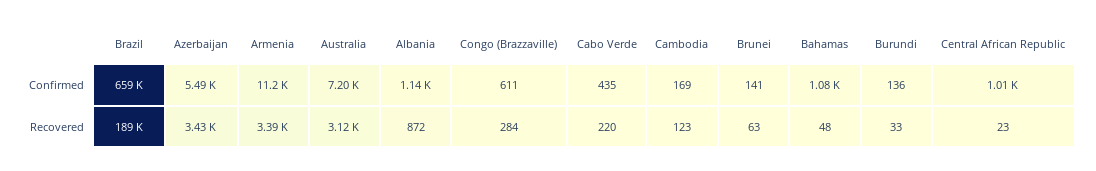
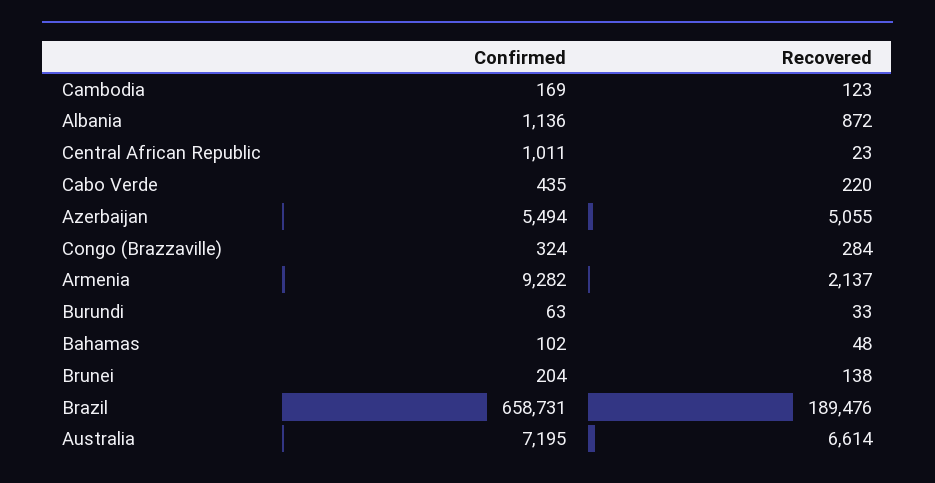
  {
    "Brazil": {
      "Confirmed": 658731,
      "Recovered": 189476
    },
    "Azerbaijan": {
      "Confirmed": 5494,
-     "Recovered": 3430
+     "Recovered": 5055
    },
    "Armenia": {
-     "Confirmed": 11200,
+     "Confirmed": 9282,
-     "Recovered": 3390
+     "Recovered": 2137
    },
    "Australia": {
      "Confirmed": 7195,
-     "Recovered": 3120
+     "Recovered": 6614
    },
    "Albania": {
      "Confirmed": 1136,
      "Recovered": 872
    },
    "Congo (Brazzaville)": {
-     "Confirmed": 611,
+     "Confirmed": 324,
      "Recovered": 284
    },
    "Cabo Verde": {
      "Confirmed": 435,
      "Recovered": 220
    },
    "Cambodia": {
      "Confirmed": 169,
      "Recovered": 123
    },
    "Brunei": {
-     "Confirmed": 141,
+     "Confirmed": 204,
-     "Recovered": 63
+     "Recovered": 138
    },
    "Bahamas": {
-     "Confirmed": 1080,
+     "Confirmed": 102,
      "Recovered": 48
    },
    "Burundi": {
-     "Confirmed": 136,
+     "Confirmed": 63,
      "Recovered": 33
    },
    "Central African Republic": {
      "Confirmed": 1011,
      "Recovered": 23
    }
  }

